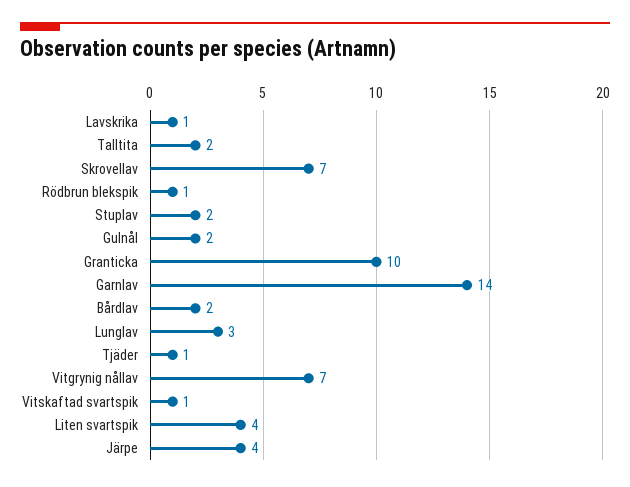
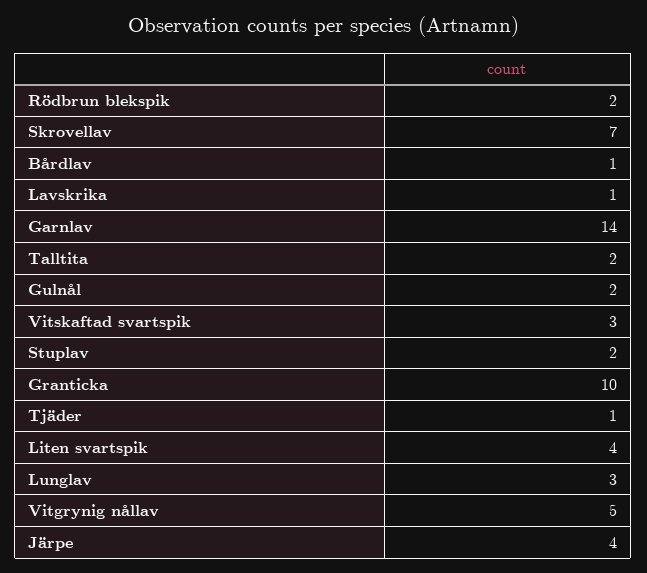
  {
    "Lavskrika": 1,
    "Talltita": 2,
    "Skrovellav": 7,
-   "Rödbrun blekspik": 1,
+   "Rödbrun blekspik": 2,
    "Stuplav": 2,
    "Gulnål": 2,
    "Granticka": 10,
    "Garnlav": 14,
-   "Bårdlav": 2,
+   "Bårdlav": 1,
    "Lunglav": 3,
    "Tjäder": 1,
-   "Vitgrynig nållav": 7,
+   "Vitgrynig nållav": 5,
-   "Vitskaftad svartspik": 1,
+   "Vitskaftad svartspik": 3,
    "Liten svartspik": 4,
    "Järpe": 4
  }

